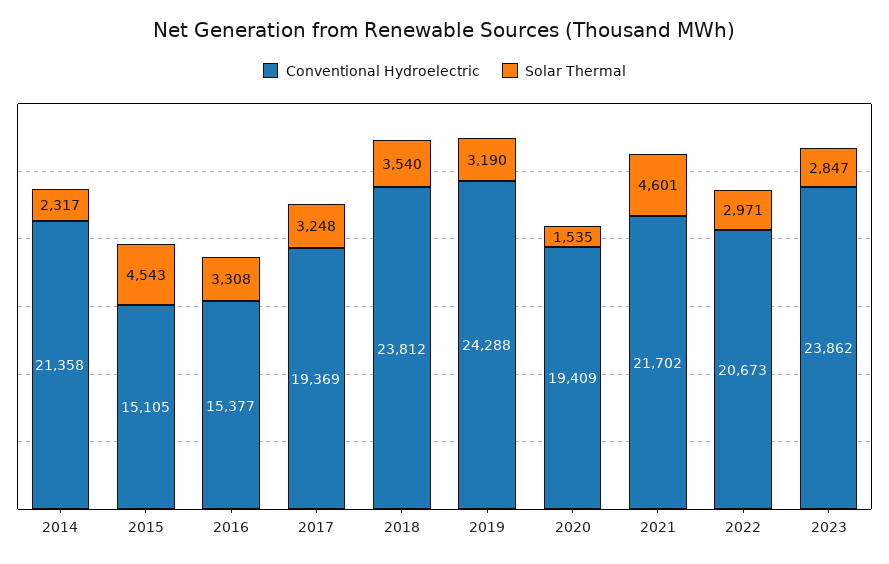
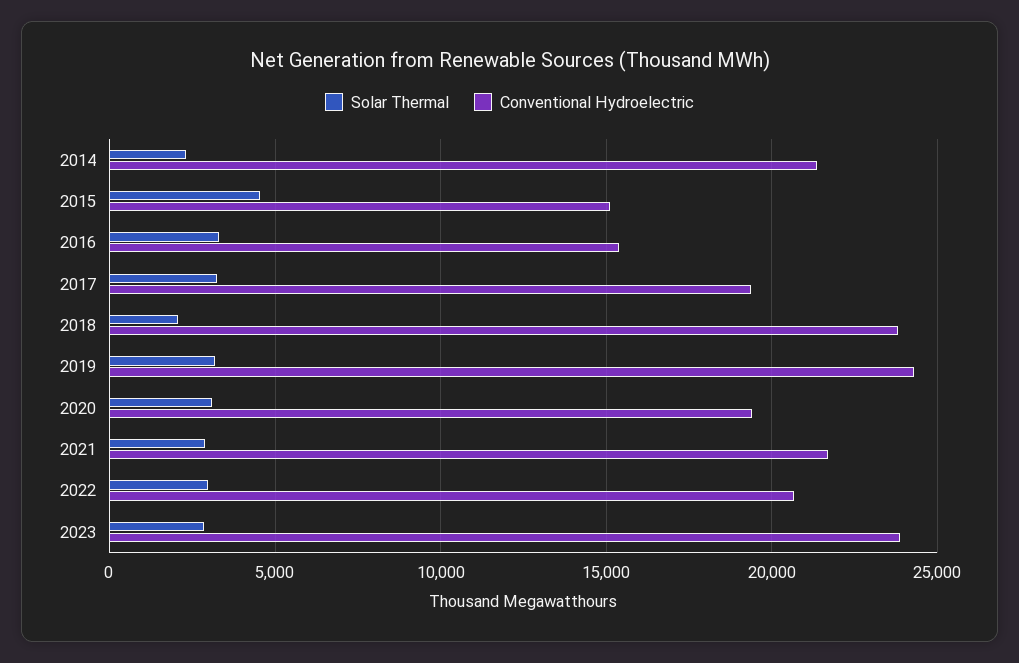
  {
    "Conventional Hydroelectric": {
      "2014": 21358,
      "2015": 15105,
      "2016": 15377,
      "2017": 19369,
      "2018": 23812,
      "2019": 24288,
      "2020": 19409,
      "2021": 21702,
      "2022": 20673,
      "2023": 23862
    },
    "Solar Thermal": {
      "2014": 2317,
      "2015": 4543,
      "2016": 3308,
      "2017": 3248,
-     "2018": 3540,
+     "2018": 2000,
      "2019": 3190,
-     "2020": 1535,
+     "2020": 3000,
-     "2021": 4601,
+     "2021": 3000,
      "2022": 2971,
      "2023": 2847
    }
  }

